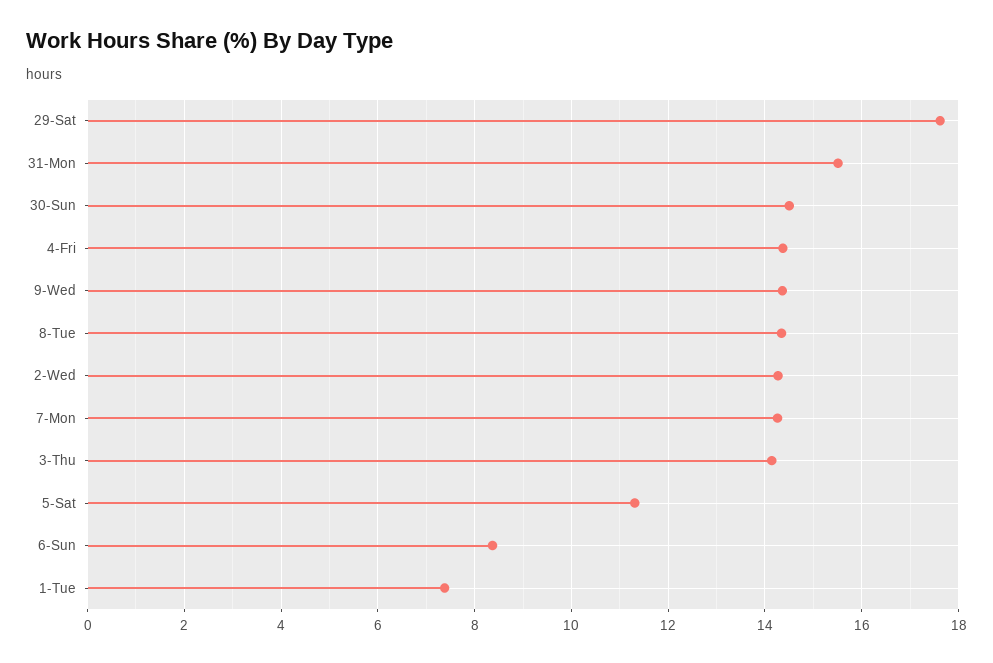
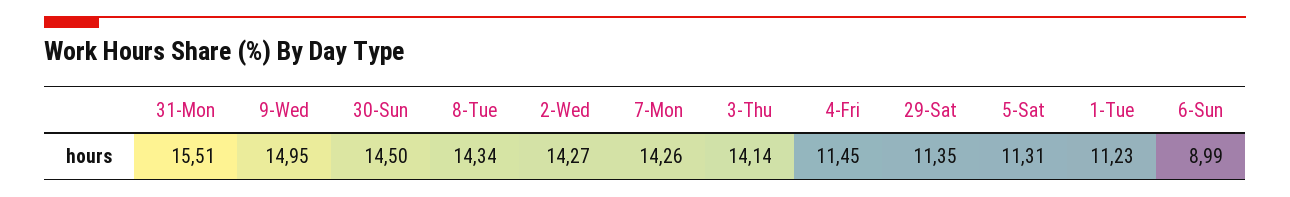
  {
-   "29-Sat": 17.6,
+   "29-Sat": 11.35,
    "31-Mon": 15.51,
    "30-Sun": 14.5,
-   "4-Fri": 14.4,
+   "4-Fri": 11.45,
-   "9-Wed": 14.4,
+   "9-Wed": 14.95,
    "8-Tue": 14.34,
    "2-Wed": 14.27,
    "7-Mon": 14.26,
    "3-Thu": 14.14,
    "5-Sat": 11.31,
-   "6-Sun": 8.4,
+   "6-Sun": 8.99,
-   "1-Tue": 7.4
+   "1-Tue": 11.23
  }

